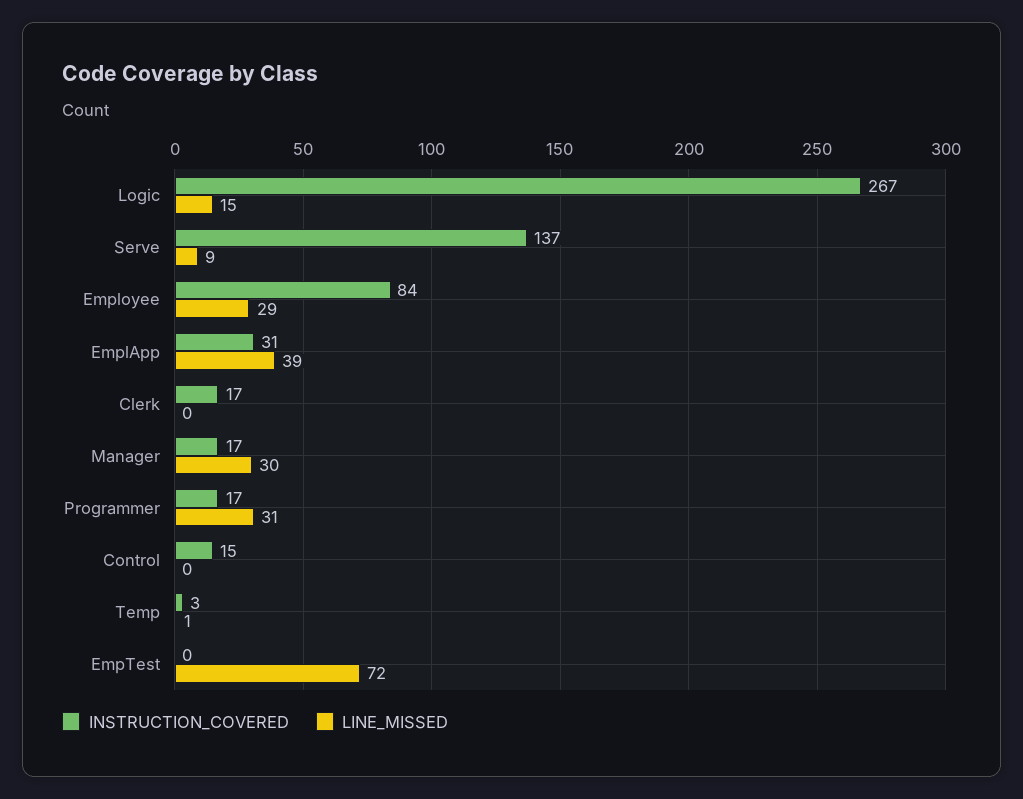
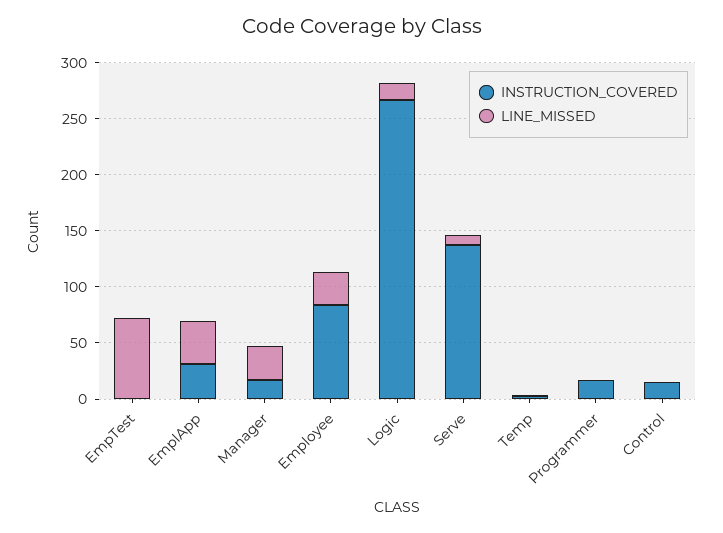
  {
    "INSTRUCTION_COVERED": {
      "Logic": 267,
      "Serve": 137,
      "Employee": 84,
      "EmplApp": 31,
-     "Clerk": 17,
      "Manager": 17,
      "Programmer": 17,
      "Control": 15,
      "Temp": 3,
      "EmpTest": 0
    },
    "LINE_MISSED": {
      "Logic": 15,
      "Serve": 9,
      "Employee": 29,
      "EmplApp": 39,
-     "Clerk": 0,
      "Manager": 30,
-     "Programmer": 31,
+     "Programmer": 0,
      "Control": 0,
      "Temp": 1,
      "EmpTest": 72
    }
  }

